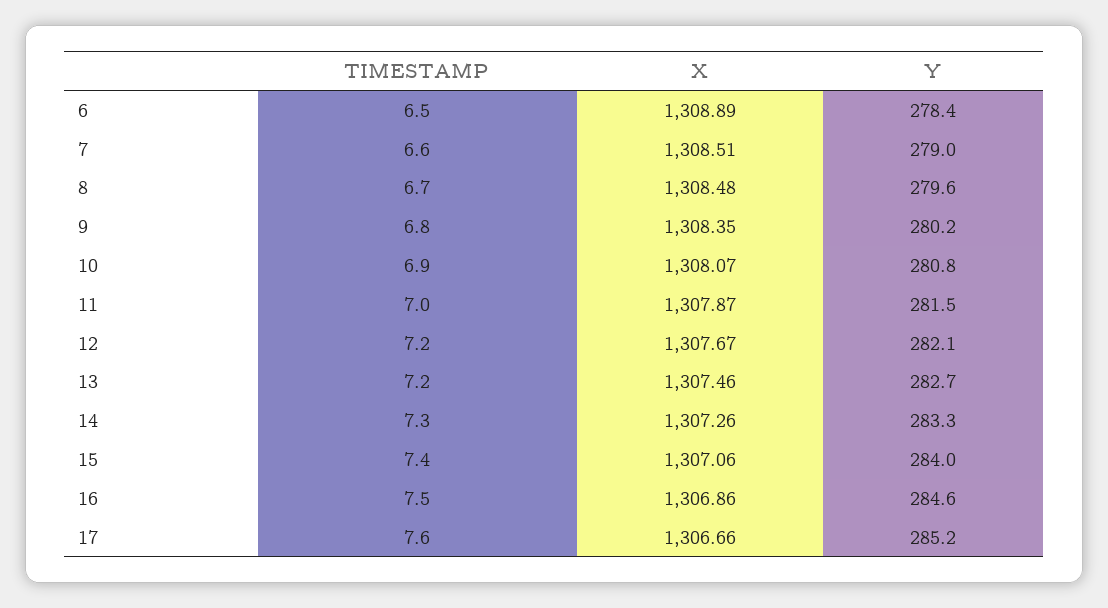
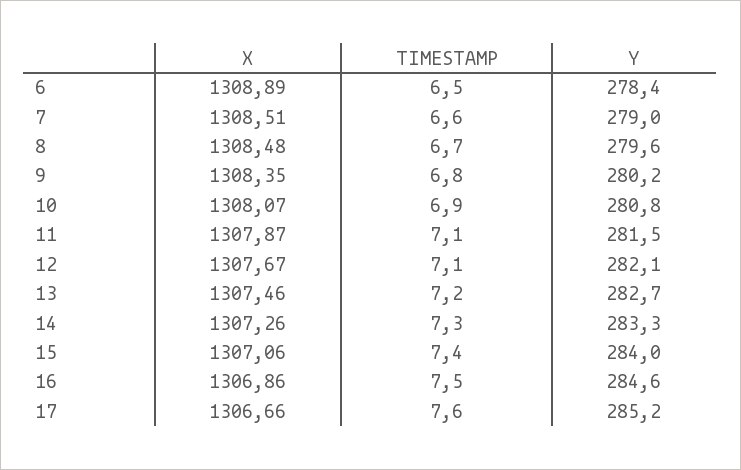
  {
    "TIMESTAMP": {
      "6": 6.5,
      "7": 6.6,
      "8": 6.7,
      "9": 6.8,
      "10": 6.9,
-     "11": 7,
+     "11": 7.1,
-     "12": 7.2,
+     "12": 7.1,
      "13": 7.2,
      "14": 7.3,
      "15": 7.4,
      "16": 7.5,
      "17": 7.6
    },
    "X": {
      "6": 1308.89,
      "7": 1308.51,
      "8": 1308.48,
      "9": 1308.35,
      "10": 1308.07,
      "11": 1307.87,
      "12": 1307.67,
      "13": 1307.46,
      "14": 1307.26,
      "15": 1307.06,
      "16": 1306.86,
      "17": 1306.66
    },
    "Y": {
      "6": 278.4,
      "7": 279,
      "8": 279.6,
      "9": 280.2,
      "10": 280.8,
      "11": 281.5,
      "12": 282.1,
      "13": 282.7,
      "14": 283.3,
      "15": 284,
      "16": 284.6,
      "17": 285.2
    }
  }

